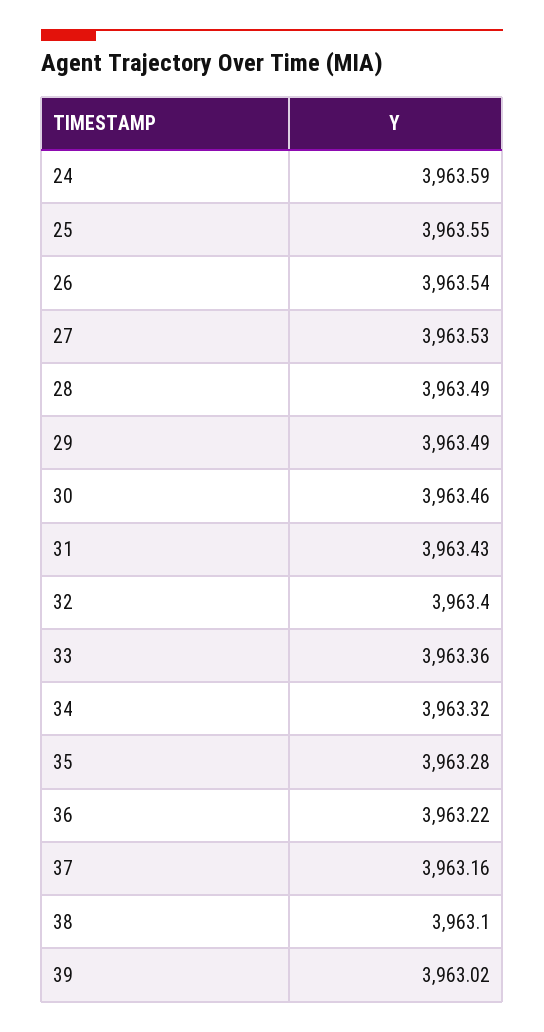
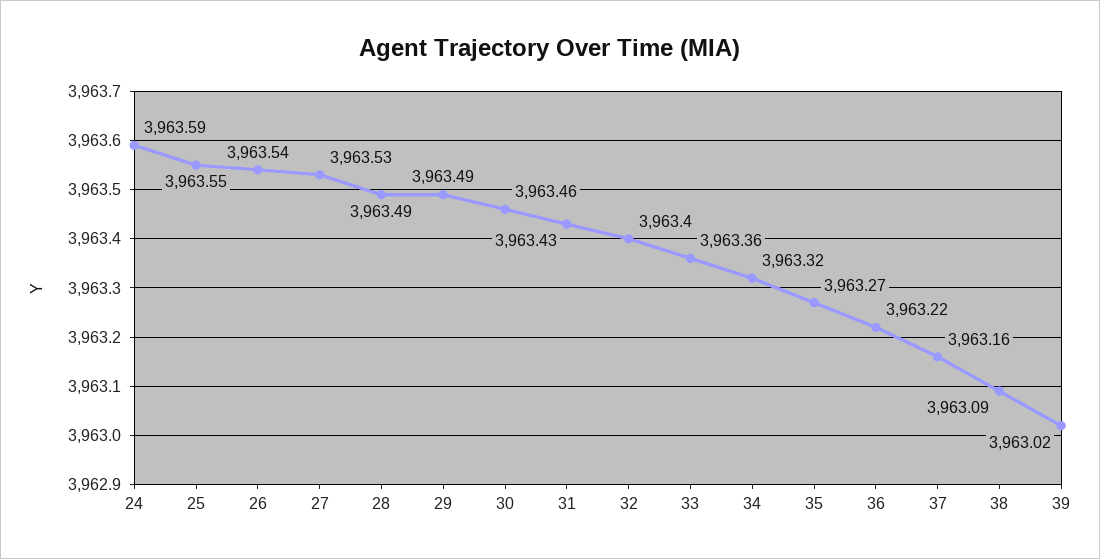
  {
    "24": 3963.59,
    "25": 3963.55,
    "26": 3963.54,
    "27": 3963.53,
    "28": 3963.49,
    "29": 3963.49,
    "30": 3963.46,
    "31": 3963.43,
    "32": 3963.4,
    "33": 3963.36,
    "34": 3963.32,
-   "35": 3963.28,
+   "35": 3963.27,
    "36": 3963.22,
    "37": 3963.16,
-   "38": 3963.1,
+   "38": 3963.09,
    "39": 3963.02
  }

